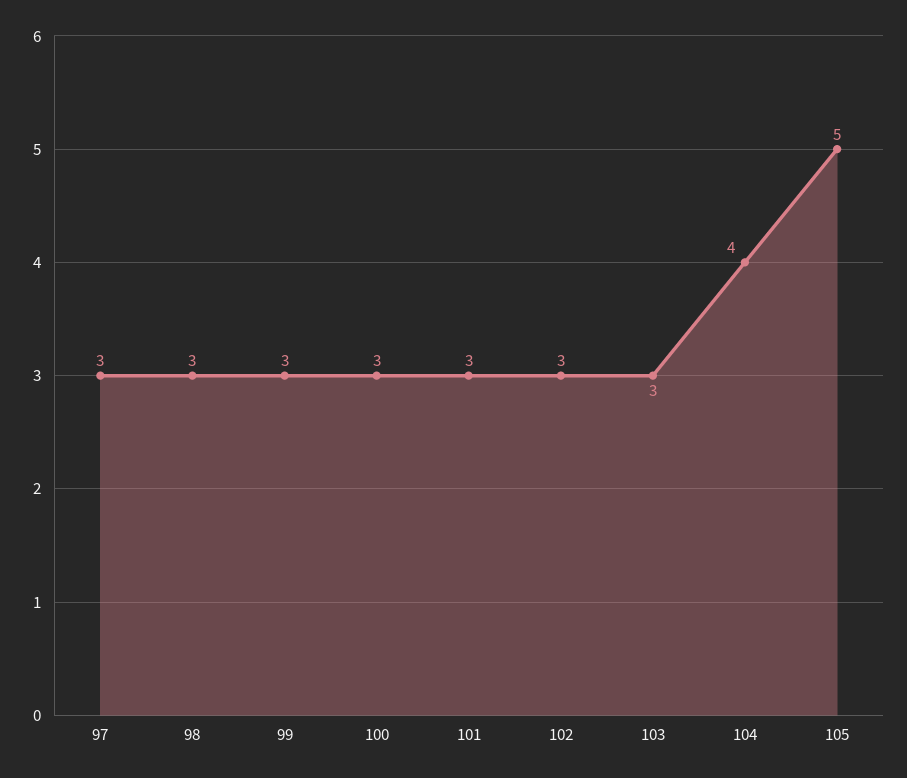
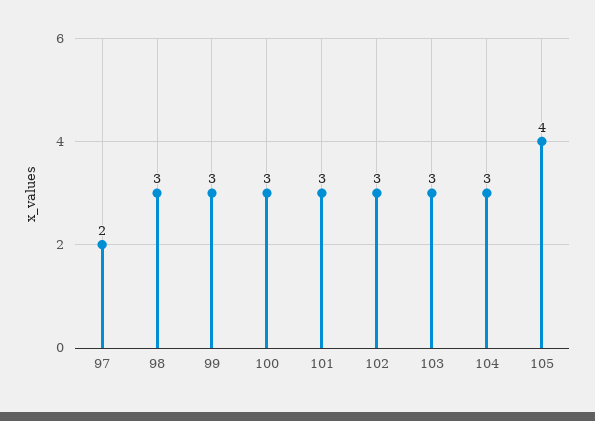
  {
-   "97": 3,
+   "97": 2,
    "98": 3,
    "99": 3,
    "100": 3,
    "101": 3,
    "102": 3,
    "103": 3,
-   "104": 4,
+   "104": 3,
-   "105": 5
+   "105": 4
  }

